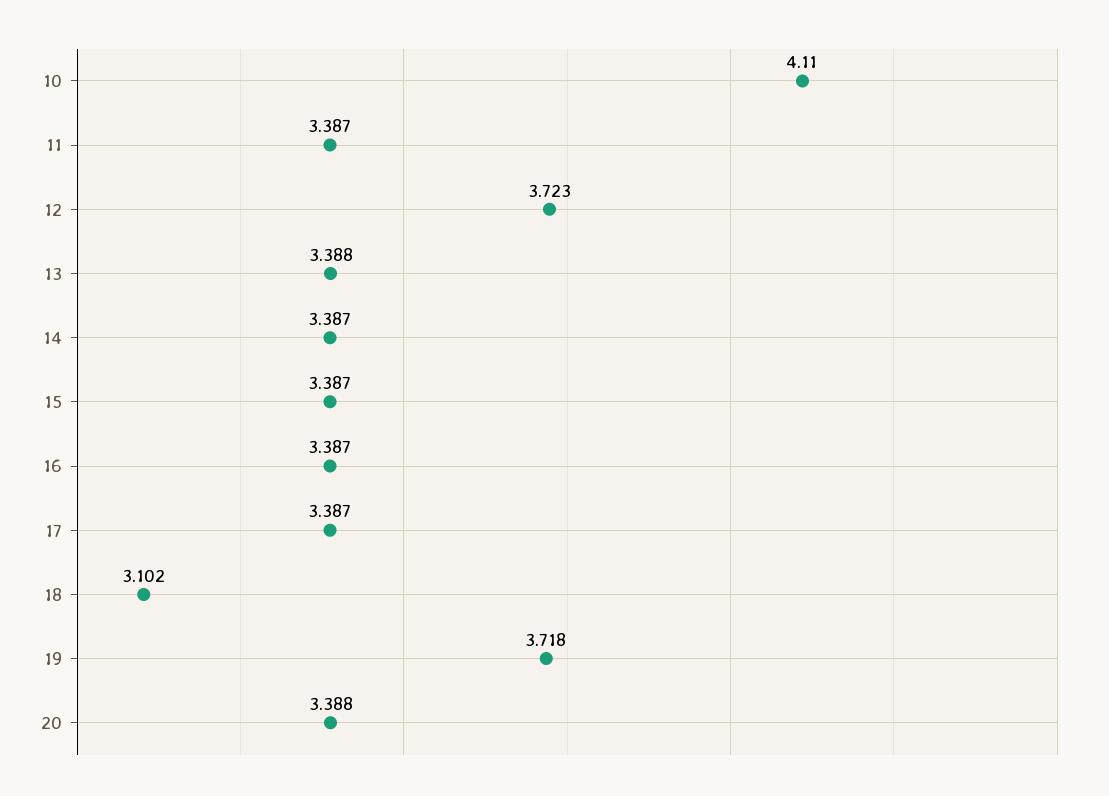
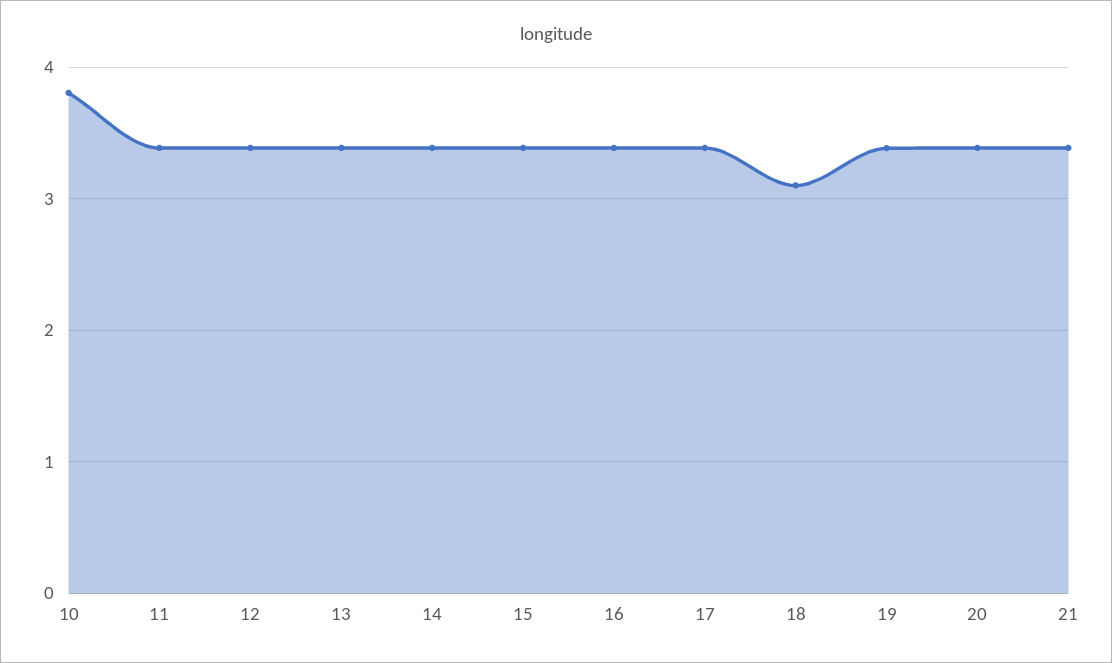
  {
-   "10": 4.11,
+   "10": 3.8,
    "11": 3.387,
-   "12": 3.723,
+   "12": 3.4,
    "13": 3.388,
    "14": 3.387,
    "15": 3.387,
    "16": 3.387,
    "17": 3.387,
    "18": 3.102,
-   "19": 3.718,
+   "19": 3.4,
-   "20": 3.388
+   "20": 3.388,
+   "21": 3.4
  }

